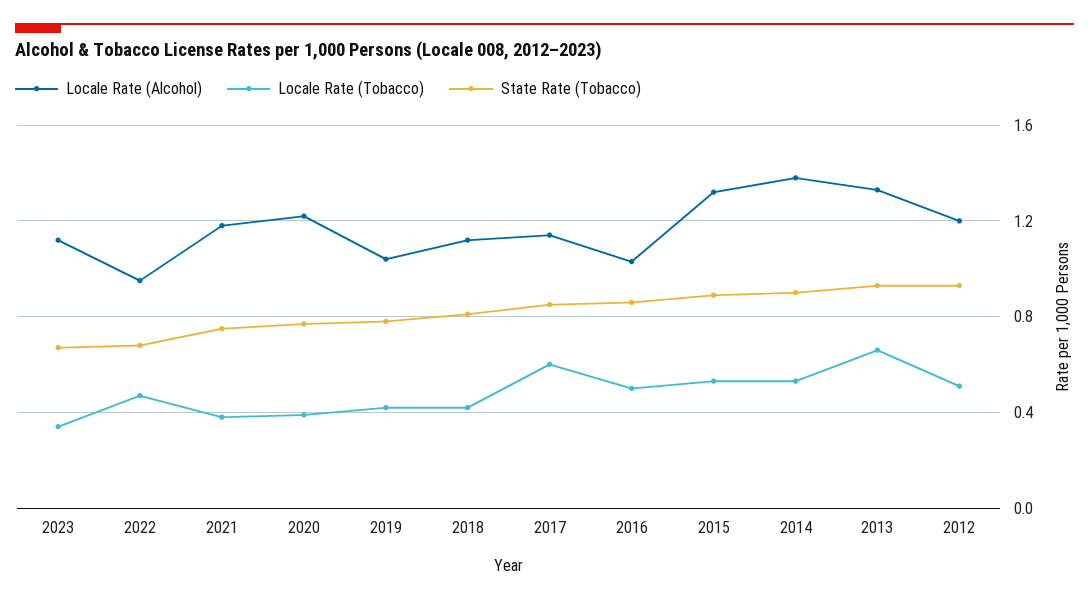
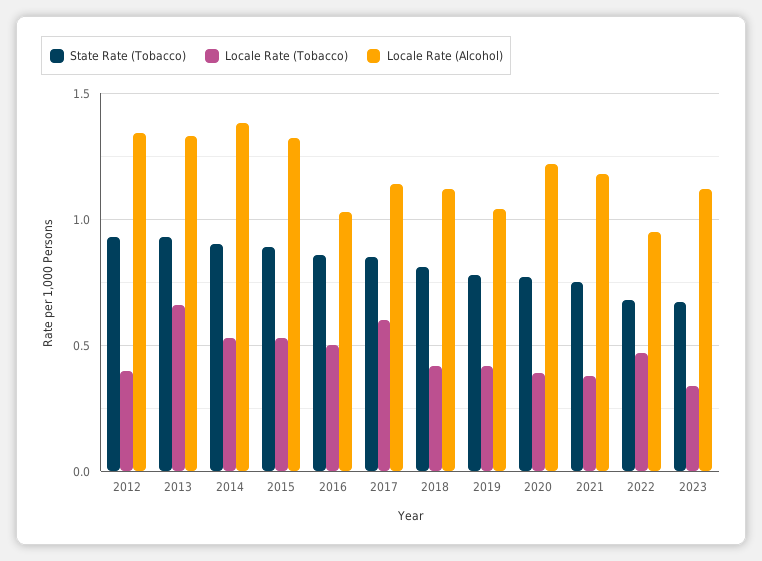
  {
    "Locale Rate (Alcohol)": {
      "2023": 1.1,
      "2022": 0.95,
      "2021": 1.2,
      "2020": 1.2,
      "2019": 1.05,
      "2018": 1.1,
      "2017": 1.15,
      "2016": 1.05,
      "2015": 1.3,
      "2014": 1.4,
      "2013": 1.35,
-     "2012": 1.2
+     "2012": 1.35
    },
    "Locale Rate (Tobacco)": {
      "2023": 0.35,
      "2022": 0.45,
      "2021": 0.4,
      "2020": 0.4,
      "2019": 0.4,
      "2018": 0.4,
      "2017": 0.6,
      "2016": 0.5,
      "2015": 0.55,
      "2014": 0.55,
      "2013": 0.65,
-     "2012": 0.5
+     "2012": 0.4
    },
    "State Rate (Tobacco)": {
      "2023": 0.65,
      "2022": 0.7,
      "2021": 0.75,
      "2020": 0.75,
      "2019": 0.8,
      "2018": 0.8,
      "2017": 0.85,
      "2016": 0.85,
      "2015": 0.9,
      "2014": 0.9,
      "2013": 0.95,
      "2012": 0.95
    }
  }

